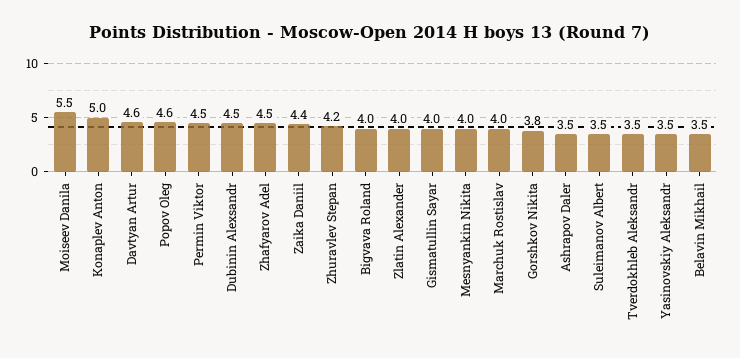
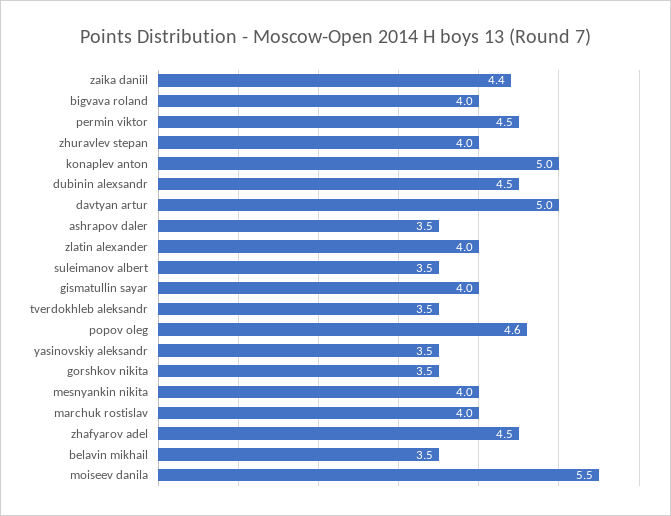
  {
    "Moiseev Danila": 5.5,
    "Konaplev Anton": 5,
-   "Davtyan Artur": 4.6,
+   "Davtyan Artur": 5,
    "Popov Oleg": 4.6,
    "Permin Viktor": 4.5,
    "Dubinin Alexsandr": 4.5,
    "Zhafyarov Adel": 4.5,
    "Zaika Daniil": 4.4,
-   "Zhuravlev Stepan": 4.2,
+   "Zhuravlev Stepan": 4,
    "Bigvava Roland": 4,
    "Zlatin Alexander": 4,
    "Gismatullin Sayar": 4,
    "Mesnyankin Nikita": 4,
    "Marchuk Rostislav": 4,
-   "Gorshkov Nikita": 3.8,
+   "Gorshkov Nikita": 3.5,
    "Ashrapov Daler": 3.5,
    "Suleimanov Albert": 3.5,
    "Tverdokhleb Aleksandr": 3.5,
    "Yasinovskiy Aleksandr": 3.5,
    "Belavin Mikhail": 3.5
  }

